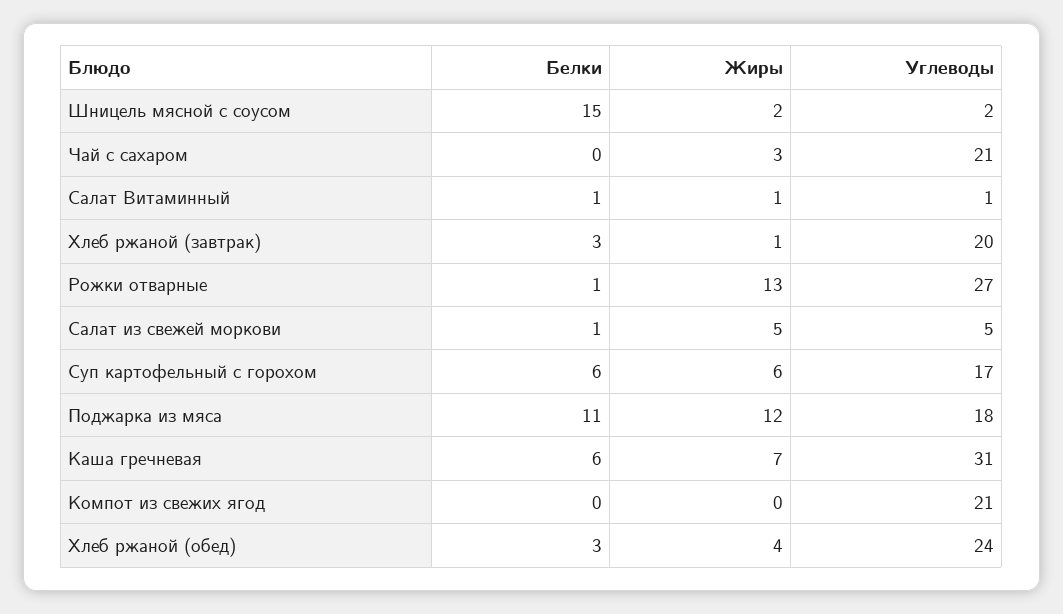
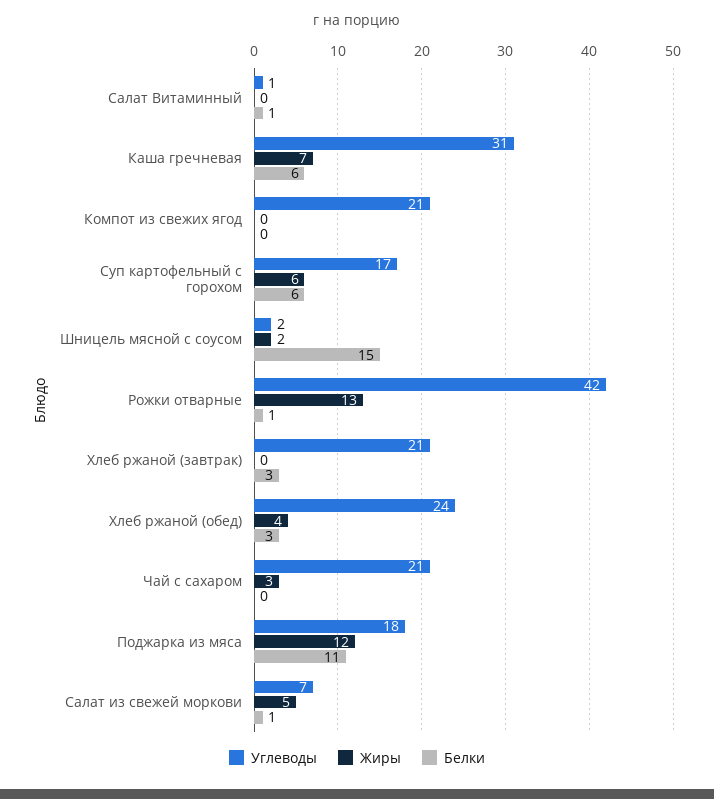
  {
    "Белки": {
      "Шницель мясной с соусом": 15,
      "Чай с сахаром": 0,
      "Салат Витаминный": 1,
      "Хлеб ржаной (завтрак)": 3,
      "Рожки отварные": 1,
      "Салат из свежей моркови": 1,
      "Суп картофельный с горохом": 6,
      "Поджарка из мяса": 11,
      "Каша гречневая": 6,
      "Компот из свежих ягод": 0,
      "Хлеб ржаной (обед)": 3
    },
    "Жиры": {
      "Шницель мясной с соусом": 2,
      "Чай с сахаром": 3,
-     "Салат Витаминный": 1,
+     "Салат Витаминный": 0,
-     "Хлеб ржаной (завтрак)": 1,
+     "Хлеб ржаной (завтрак)": 0,
      "Рожки отварные": 13,
      "Салат из свежей моркови": 5,
      "Суп картофельный с горохом": 6,
      "Поджарка из мяса": 12,
      "Каша гречневая": 7,
      "Компот из свежих ягод": 0,
      "Хлеб ржаной (обед)": 4
    },
    "Углеводы": {
      "Шницель мясной с соусом": 2,
      "Чай с сахаром": 21,
      "Салат Витаминный": 1,
-     "Хлеб ржаной (завтрак)": 20,
+     "Хлеб ржаной (завтрак)": 21,
-     "Рожки отварные": 27,
+     "Рожки отварные": 42,
-     "Салат из свежей моркови": 5,
+     "Салат из свежей моркови": 7,
      "Суп картофельный с горохом": 17,
      "Поджарка из мяса": 18,
      "Каша гречневая": 31,
      "Компот из свежих ягод": 21,
      "Хлеб ржаной (обед)": 24
    }
  }

